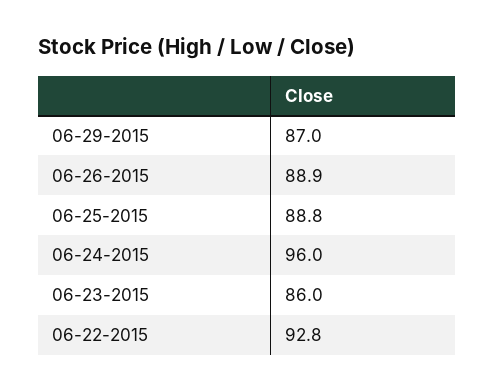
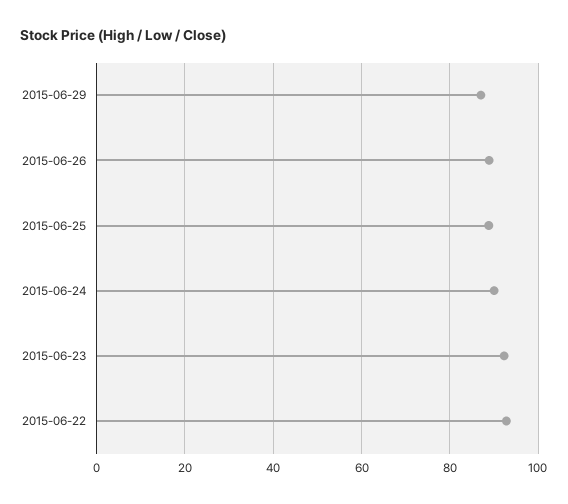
  {
    "06-29-2015": 87,
    "06-26-2015": 88.9,
    "06-25-2015": 88.8,
-   "06-24-2015": 96,
+   "06-24-2015": 90,
-   "06-23-2015": 86,
+   "06-23-2015": 92,
    "06-22-2015": 92.8
  }

